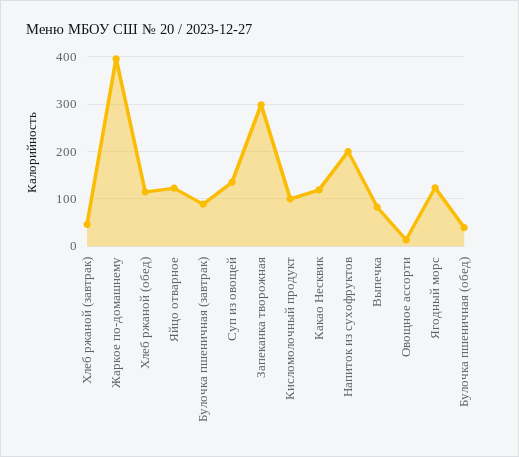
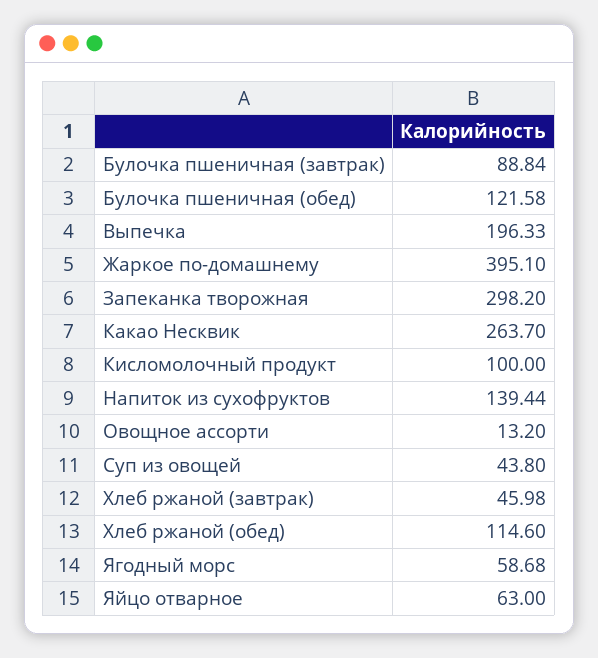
  {
    "Хлеб ржаной (завтрак)": 45.98,
    "Жаркое по-домашнему": 395.1,
    "Хлеб ржаной (обед)": 114.6,
-   "Яйцо отварное": 120,
+   "Яйцо отварное": 63,
    "Булочка пшеничная (завтрак)": 88.84,
-   "Суп из овощей": 140,
+   "Суп из овощей": 43.8,
    "Запеканка творожная": 298.2,
    "Кисломолочный продукт": 100,
-   "Какао Несквик": 120,
+   "Какао Несквик": 263.7,
-   "Напиток из сухофруктов": 200,
+   "Напиток из сухофруктов": 139.44,
-   "Выпечка": 80,
+   "Выпечка": 196.33,
    "Овощное ассорти": 13.2,
-   "Ягодный морс": 120,
+   "Ягодный морс": 58.68,
-   "Булочка пшеничная (обед)": 40
+   "Булочка пшеничная (обед)": 121.58
  }

